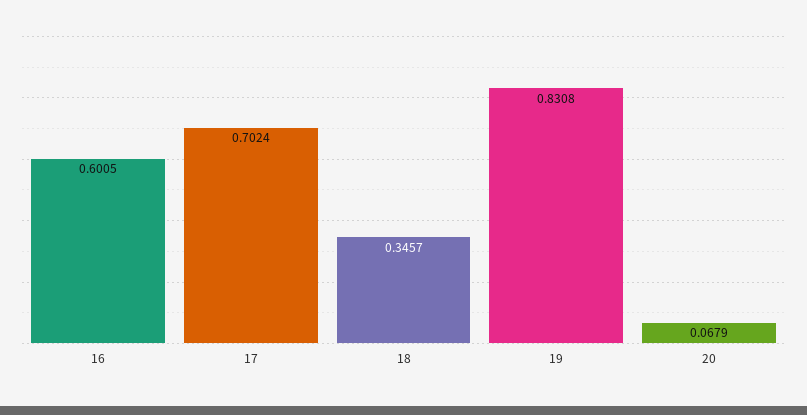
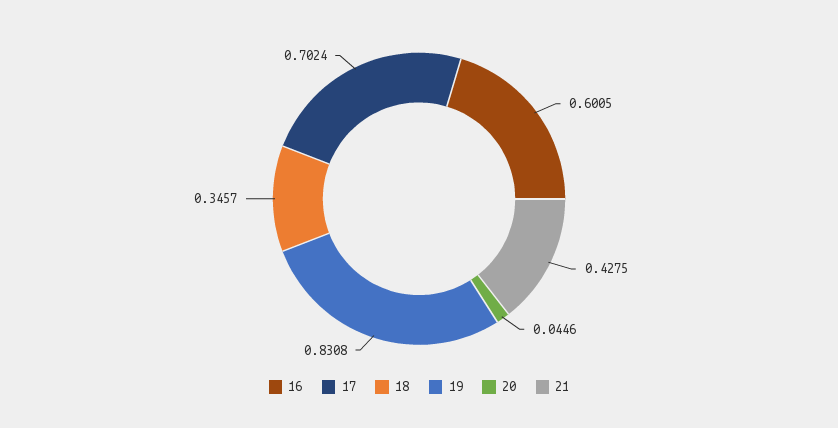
  {
    "16": 0.6005,
    "17": 0.7024,
    "18": 0.3457,
    "19": 0.8308,
-   "20": 0.0679
+   "20": 0.0446,
+   "21": 0.4275
  }

